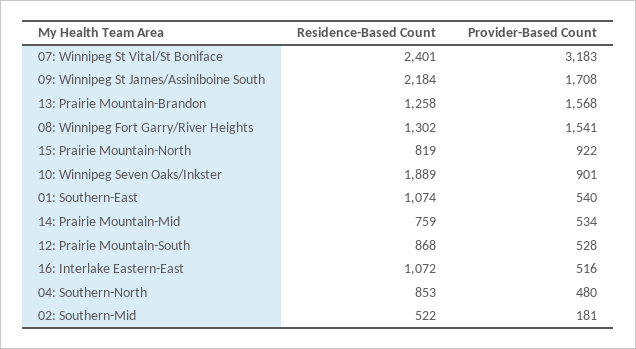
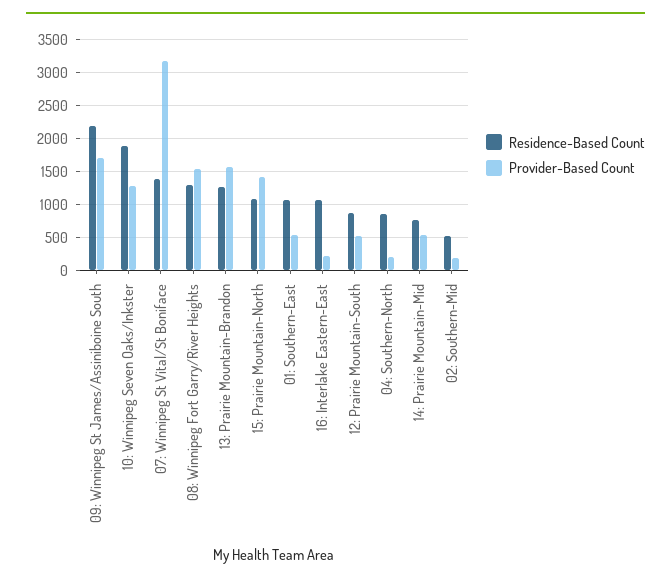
  {
    "Residence-Based Count": {
-     "07: Winnipeg St Vital/St Boniface": 2401,
+     "07: Winnipeg St Vital/St Boniface": 1400,
      "09: Winnipeg St James/Assiniboine South": 2184,
      "13: Prairie Mountain-Brandon": 1258,
      "08: Winnipeg Fort Garry/River Heights": 1302,
-     "15: Prairie Mountain-North": 819,
+     "15: Prairie Mountain-North": 1100,
      "10: Winnipeg Seven Oaks/Inkster": 1889,
      "01: Southern-East": 1074,
      "14: Prairie Mountain-Mid": 759,
      "12: Prairie Mountain-South": 868,
      "16: Interlake Eastern-East": 1072,
      "04: Southern-North": 853,
      "02: Southern-Mid": 522
    },
    "Provider-Based Count": {
      "07: Winnipeg St Vital/St Boniface": 3183,
      "09: Winnipeg St James/Assiniboine South": 1708,
      "13: Prairie Mountain-Brandon": 1568,
      "08: Winnipeg Fort Garry/River Heights": 1541,
-     "15: Prairie Mountain-North": 922,
+     "15: Prairie Mountain-North": 1400,
-     "10: Winnipeg Seven Oaks/Inkster": 901,
+     "10: Winnipeg Seven Oaks/Inkster": 1300,
      "01: Southern-East": 540,
      "14: Prairie Mountain-Mid": 534,
      "12: Prairie Mountain-South": 528,
-     "16: Interlake Eastern-East": 516,
+     "16: Interlake Eastern-East": 200,
-     "04: Southern-North": 480,
+     "04: Southern-North": 200,
      "02: Southern-Mid": 181
    }
  }

